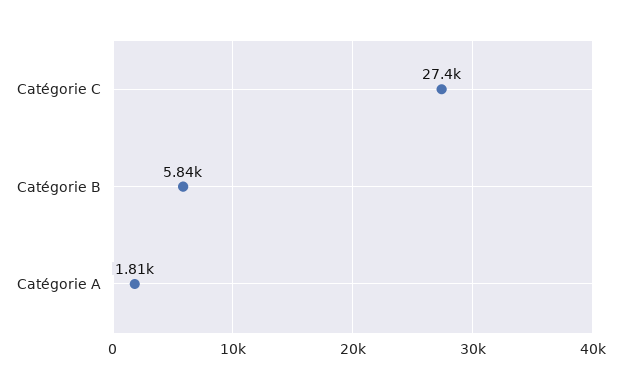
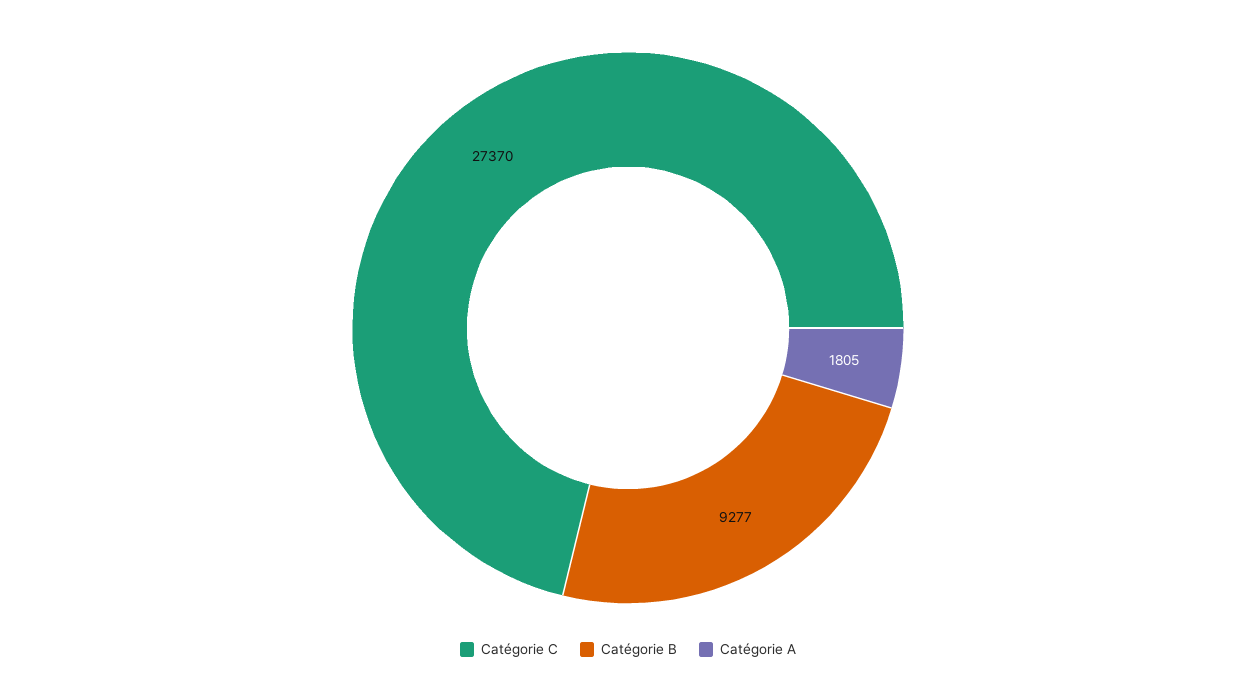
  {
    "Catégorie C": 27370,
-   "Catégorie B": 5840,
+   "Catégorie B": 9277,
    "Catégorie A": 1805
  }

